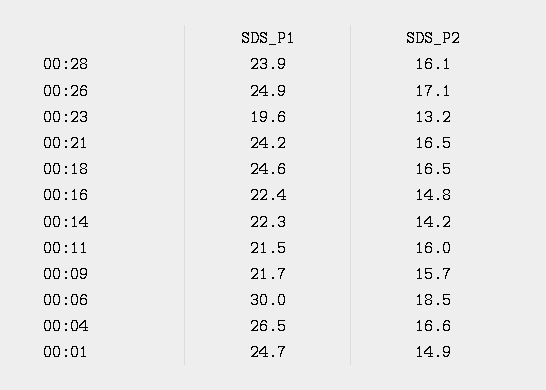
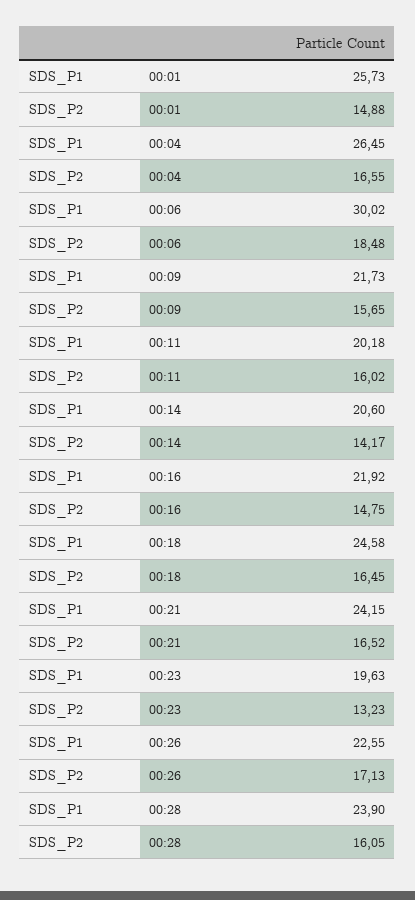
  {
    "SDS_P1": {
      "00:28": 23.9,
-     "00:26": 24.9,
+     "00:26": 22.55,
      "00:23": 19.63,
      "00:21": 24.15,
      "00:18": 24.58,
-     "00:16": 22.4,
+     "00:16": 21.92,
-     "00:14": 22.3,
+     "00:14": 20.6,
-     "00:11": 21.5,
+     "00:11": 20.18,
      "00:09": 21.73,
      "00:06": 30.02,
      "00:04": 26.45,
-     "00:01": 24.7
+     "00:01": 25.73
    },
    "SDS_P2": {
      "00:28": 16.05,
      "00:26": 17.13,
      "00:23": 13.23,
      "00:21": 16.52,
      "00:18": 16.45,
      "00:16": 14.75,
      "00:14": 14.17,
      "00:11": 16.02,
      "00:09": 15.65,
      "00:06": 18.48,
      "00:04": 16.55,
      "00:01": 14.88
    }
  }

